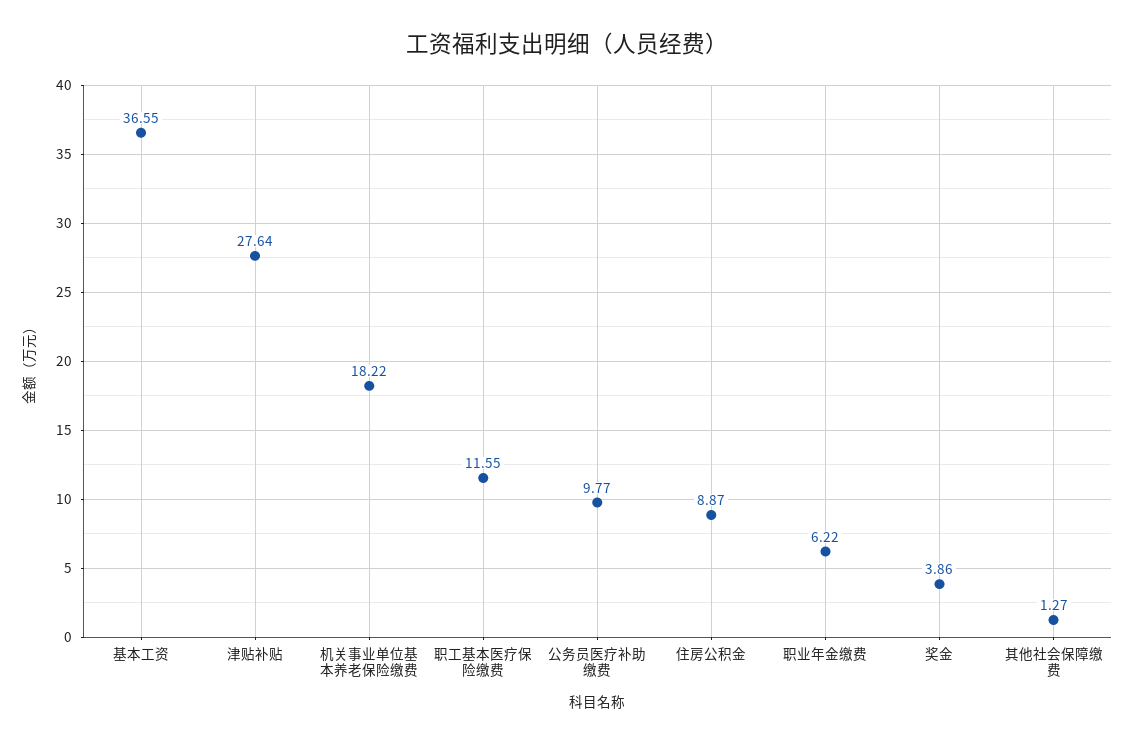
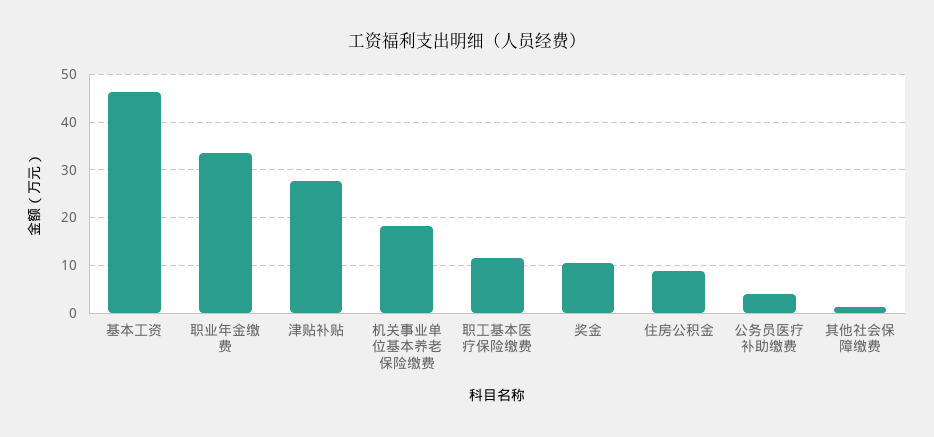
  {
-   "基本工资": 36.55,
+   "基本工资": 46,
    "津贴补贴": 27.64,
    "机关事业单位基本养老保险缴费": 18.22,
    "职工基本医疗保险缴费": 11.55,
-   "公务员医疗补助缴费": 9.77,
+   "公务员医疗补助缴费": 4,
    "住房公积金": 8.87,
-   "职业年金缴费": 6.22,
+   "职业年金缴费": 34,
-   "奖金": 3.86,
+   "奖金": 10,
    "其他社会保障缴费": 1.27
  }

